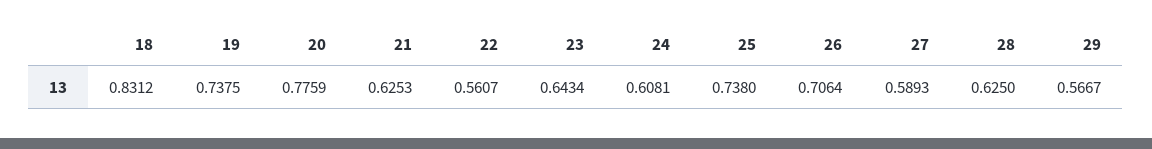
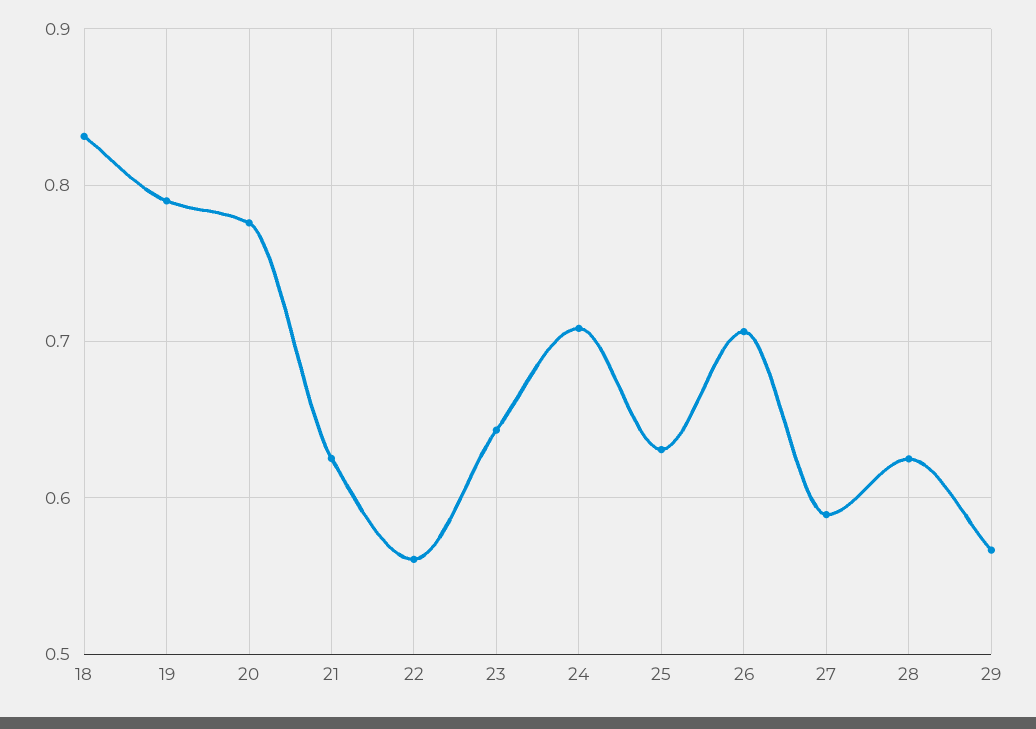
  {
    "18": 0.8312,
-   "19": 0.7375,
+   "19": 0.79,
    "20": 0.7759,
    "21": 0.6253,
    "22": 0.5607,
    "23": 0.6434,
-   "24": 0.6081,
+   "24": 0.71,
-   "25": 0.738,
+   "25": 0.63,
    "26": 0.7064,
    "27": 0.5893,
    "28": 0.625,
    "29": 0.5667
  }

